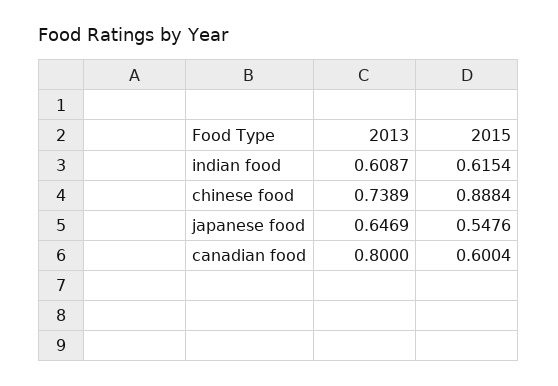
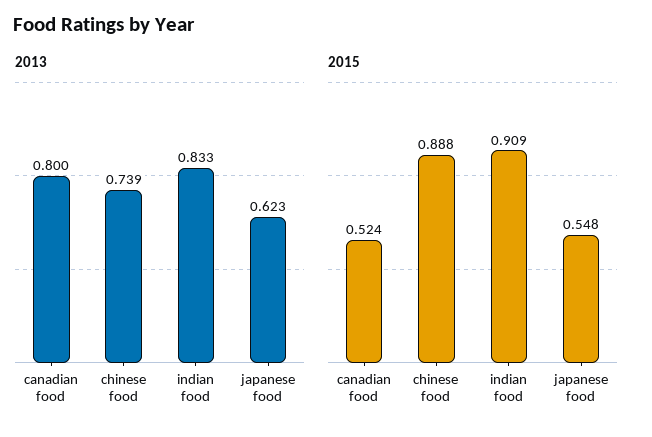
  {
    "2013": {
-     "indian food": 0.6087,
+     "indian food": 0.833,
      "chinese food": 0.7389,
-     "japanese food": 0.6469,
+     "japanese food": 0.623,
      "canadian food": 0.8
    },
    "2015": {
-     "indian food": 0.6154,
+     "indian food": 0.909,
      "chinese food": 0.8884,
      "japanese food": 0.5476,
-     "canadian food": 0.6004
+     "canadian food": 0.524
    }
  }

